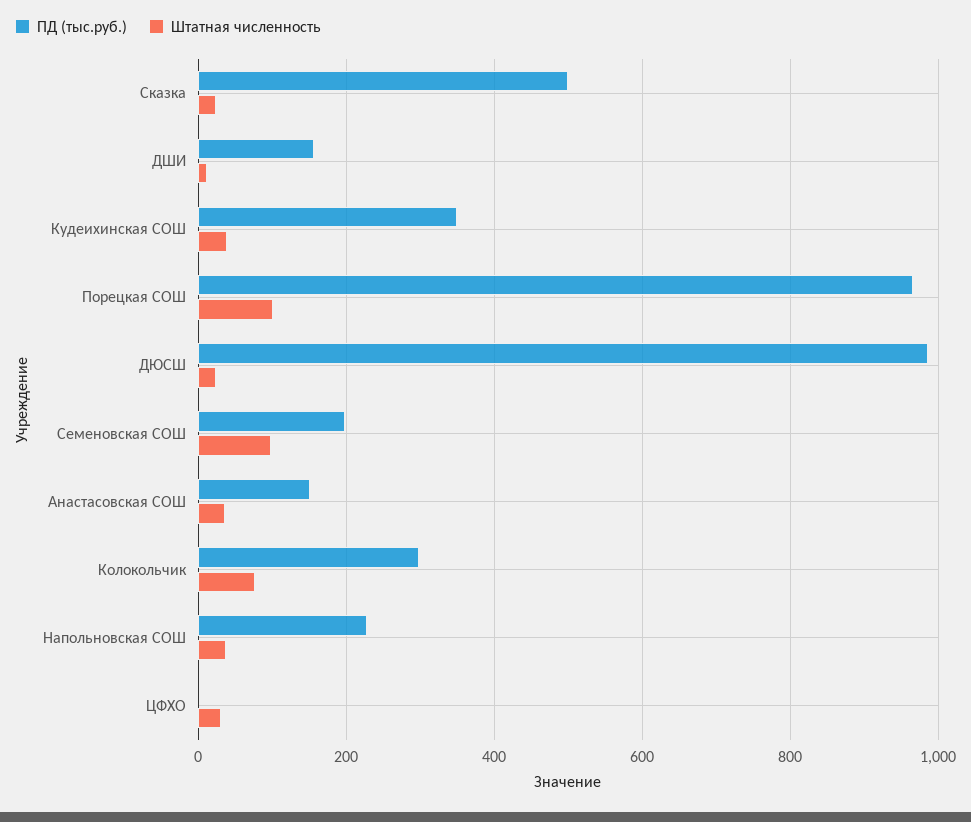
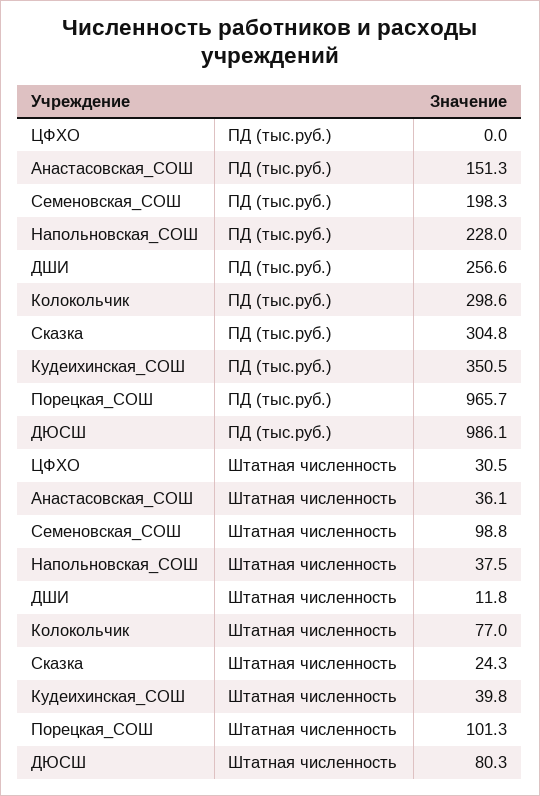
  {
    "ПД (тыс.руб.)": {
-     "Сказка": 500,
+     "Сказка": 304.8,
-     "ДШИ": 160,
+     "ДШИ": 256.6,
      "Кудеихинская СОШ": 350.5,
      "Порецкая СОШ": 965.7,
      "ДЮСШ": 986.1,
      "Семеновская СОШ": 198.3,
      "Анастасовская СОШ": 151.3,
      "Колокольчик": 298.6,
      "Напольновская СОШ": 228,
      "ЦФХО": 0
    },
    "Штатная численность": {
      "Сказка": 24.3,
      "ДШИ": 11.8,
      "Кудеихинская СОШ": 39.8,
      "Порецкая СОШ": 101.3,
-     "ДЮСШ": 20,
+     "ДЮСШ": 80.3,
      "Семеновская СОШ": 98.8,
      "Анастасовская СОШ": 36.1,
      "Колокольчик": 77,
      "Напольновская СОШ": 37.5,
      "ЦФХО": 30.5
    }
  }

